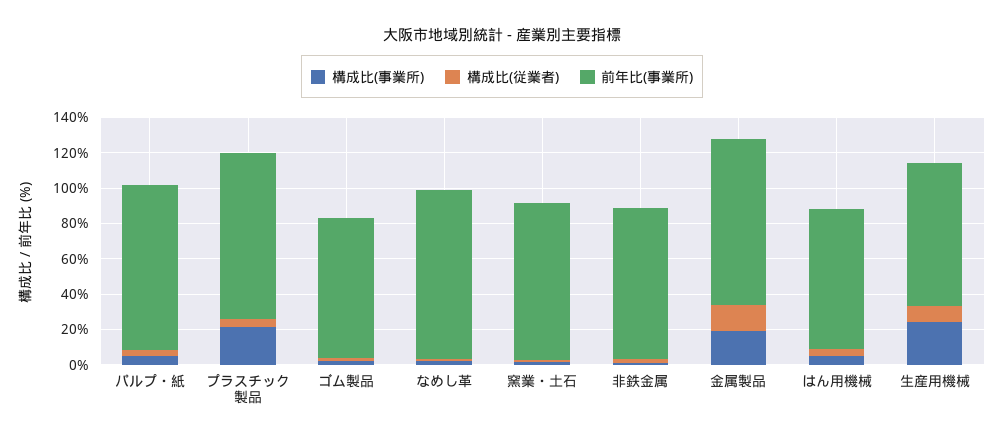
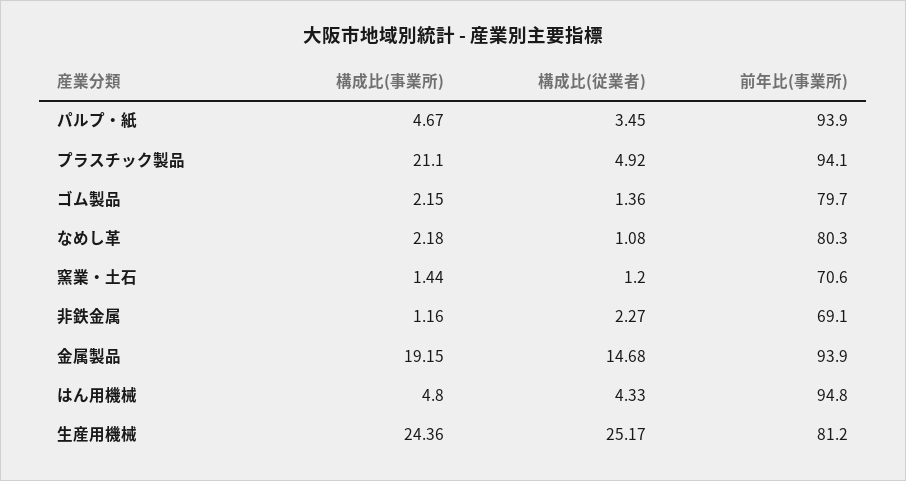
  {
    "構成比(事業所)": {
      "パルプ・紙": 4.67,
      "プラスチック製品": 21.1,
      "ゴム製品": 2.15,
      "なめし革": 2.18,
      "窯業・土石": 1.44,
      "非鉄金属": 1.16,
      "金属製品": 19.15,
      "はん用機械": 4.8,
      "生産用機械": 24.36
    },
    "構成比(従業者)": {
      "パルプ・紙": 3.45,
      "プラスチック製品": 4.92,
      "ゴム製品": 1.36,
      "なめし革": 1.08,
      "窯業・土石": 1.2,
      "非鉄金属": 2.27,
      "金属製品": 14.68,
      "はん用機械": 4.33,
-     "生産用機械": 10
+     "生産用機械": 25.17
    },
    "前年比(事業所)": {
      "パルプ・紙": 93.9,
      "プラスチック製品": 94.1,
      "ゴム製品": 79.7,
-     "なめし革": 95,
+     "なめし革": 80.3,
-     "窯業・土石": 90,
+     "窯業・土石": 70.6,
-     "非鉄金属": 85,
+     "非鉄金属": 69.1,
      "金属製品": 93.9,
-     "はん用機械": 80,
+     "はん用機械": 94.8,
      "生産用機械": 81.2
    }
  }

